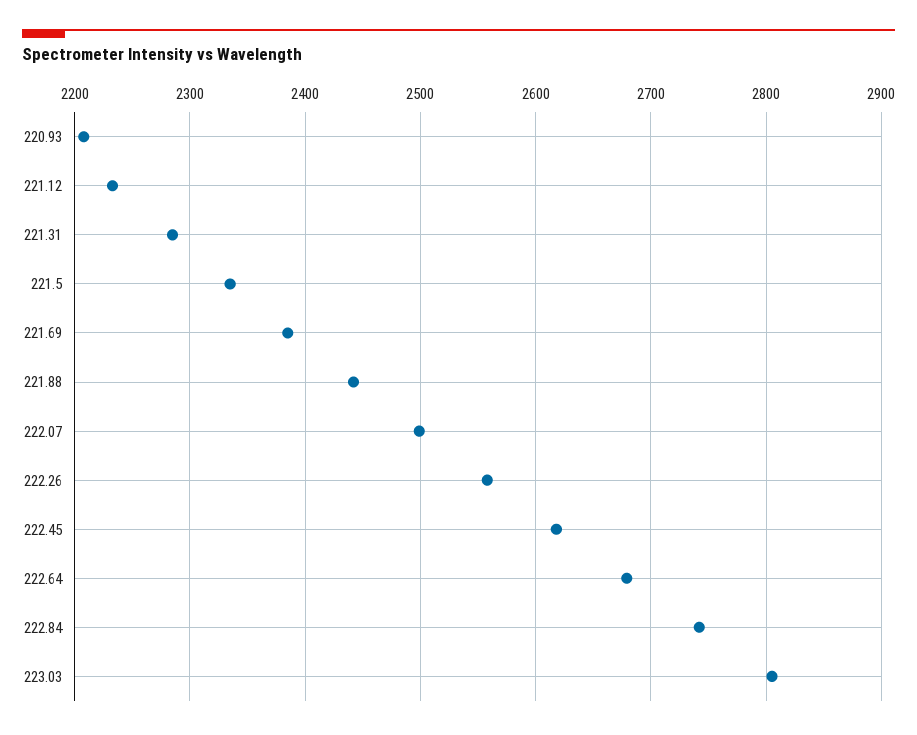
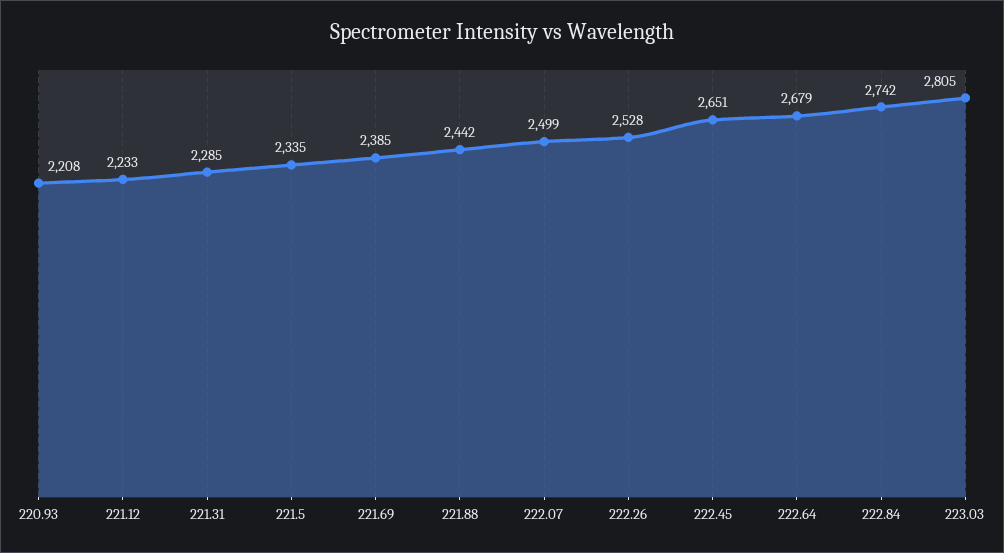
  {
    "220.93": 2208,
    "221.12": 2233,
    "221.31": 2285,
    "221.5": 2335,
    "221.69": 2385,
    "221.88": 2442,
    "222.07": 2499,
-   "222.26": 2560,
+   "222.26": 2528,
-   "222.45": 2620,
+   "222.45": 2651,
    "222.64": 2679,
    "222.84": 2742,
    "223.03": 2805
  }

